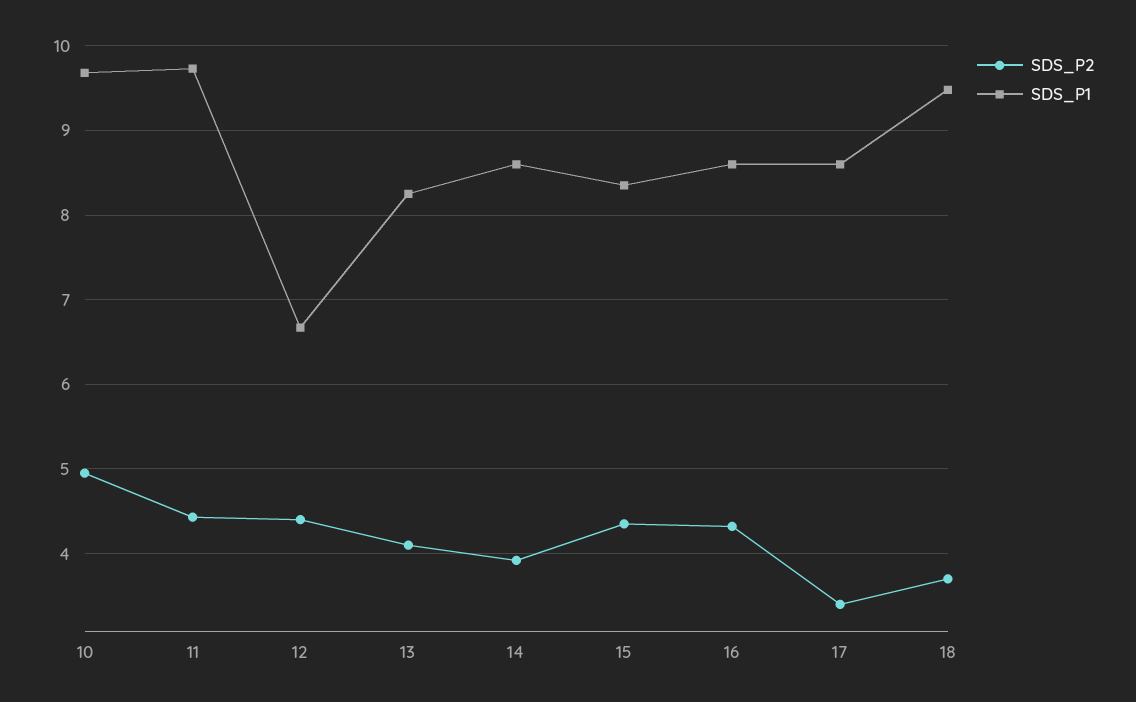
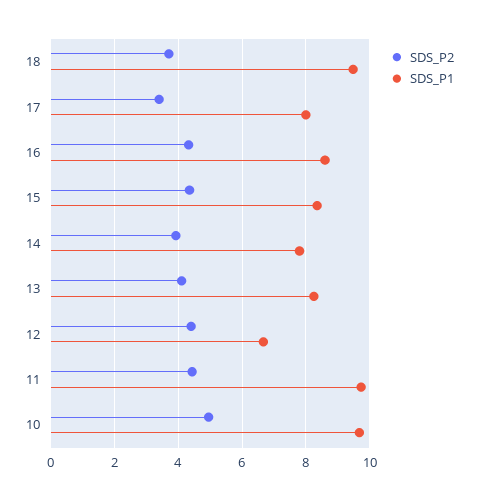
  {
    "SDS_P2": {
      "10": 5,
      "11": 4.4,
      "12": 4.4,
      "13": 4.1,
      "14": 3.9,
      "15": 4.4,
      "16": 4.3,
      "17": 3.4,
      "18": 3.7
    },
    "SDS_P1": {
      "10": 9.7,
      "11": 9.7,
      "12": 6.7,
      "13": 8.3,
-     "14": 8.6,
+     "14": 7.8,
      "15": 8.4,
      "16": 8.6,
-     "17": 8.6,
+     "17": 8,
      "18": 9.5
    }
  }

